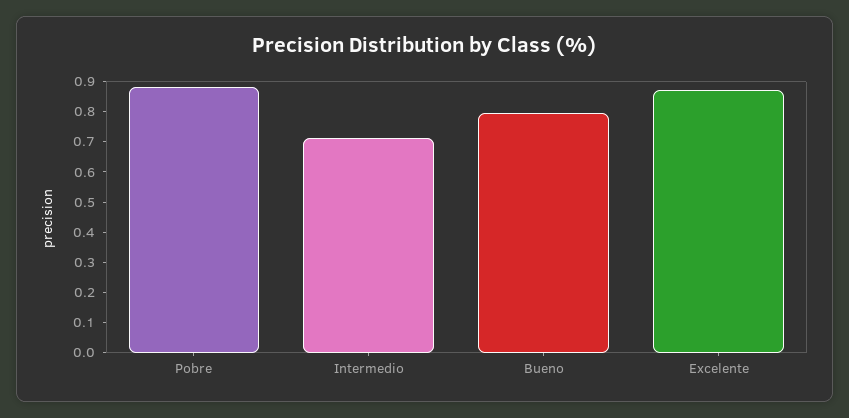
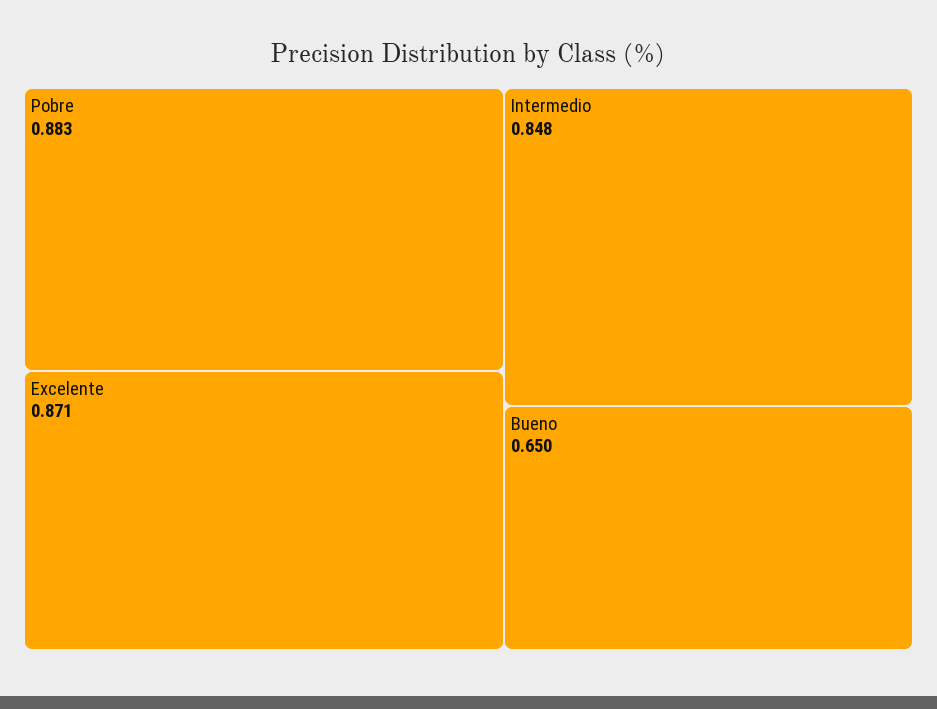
  {
    "Pobre": 0.883,
-   "Intermedio": 0.7,
+   "Intermedio": 0.848,
-   "Bueno": 0.8,
+   "Bueno": 0.65,
    "Excelente": 0.871
  }

